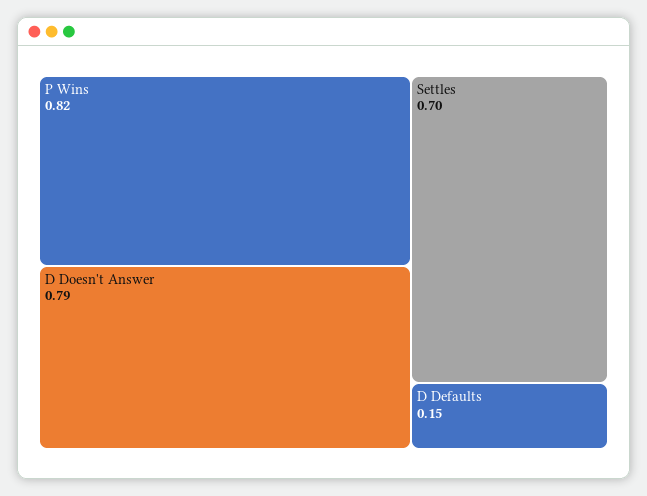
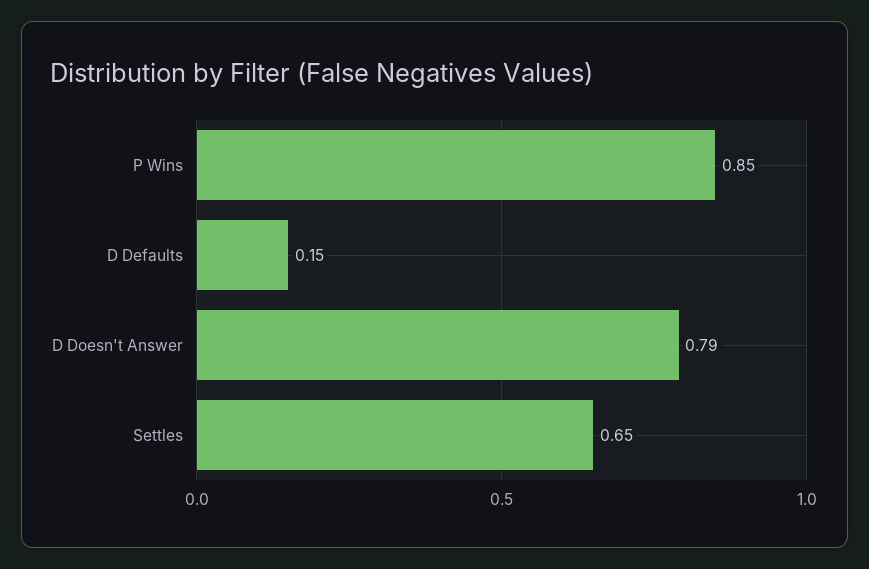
  {
-   "P Wins": 0.82,
+   "P Wins": 0.85,
    "D Doesn't Answer": 0.79,
-   "Settles": 0.7,
+   "Settles": 0.65,
    "D Defaults": 0.15
  }

